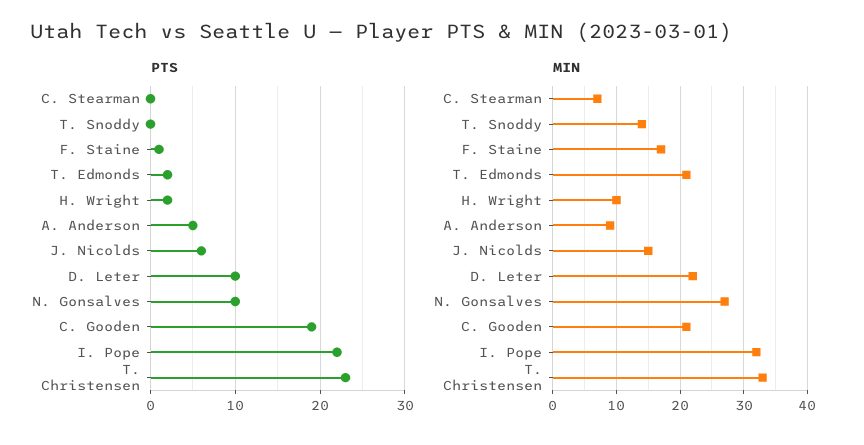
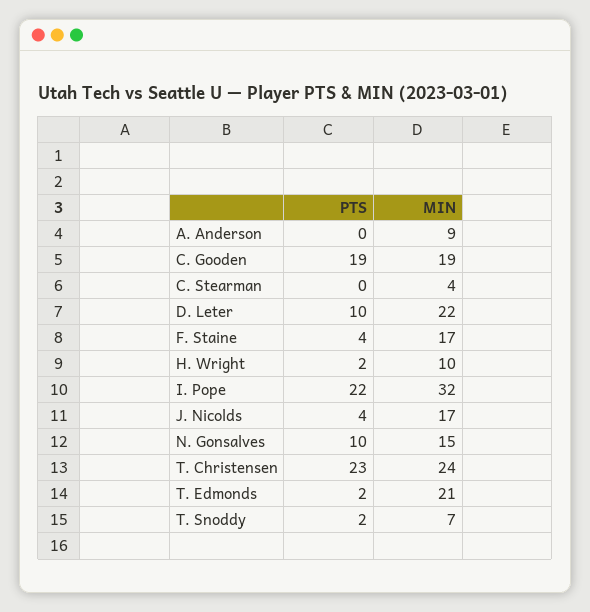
  {
    "PTS": {
      "C. Stearman": 0,
-     "T. Snoddy": 0,
+     "T. Snoddy": 2,
-     "F. Staine": 1,
+     "F. Staine": 4,
      "T. Edmonds": 2,
      "H. Wright": 2,
-     "A. Anderson": 5,
+     "A. Anderson": 0,
-     "J. Nicolds": 6,
+     "J. Nicolds": 4,
      "D. Leter": 10,
      "N. Gonsalves": 10,
      "C. Gooden": 19,
      "I. Pope": 22,
      "T. Christensen": 23
    },
    "MIN": {
-     "C. Stearman": 7,
+     "C. Stearman": 4,
-     "T. Snoddy": 14,
+     "T. Snoddy": 7,
      "F. Staine": 17,
      "T. Edmonds": 21,
      "H. Wright": 10,
      "A. Anderson": 9,
-     "J. Nicolds": 15,
+     "J. Nicolds": 17,
      "D. Leter": 22,
-     "N. Gonsalves": 27,
+     "N. Gonsalves": 15,
-     "C. Gooden": 21,
+     "C. Gooden": 19,
      "I. Pope": 32,
-     "T. Christensen": 33
+     "T. Christensen": 24
    }
  }

